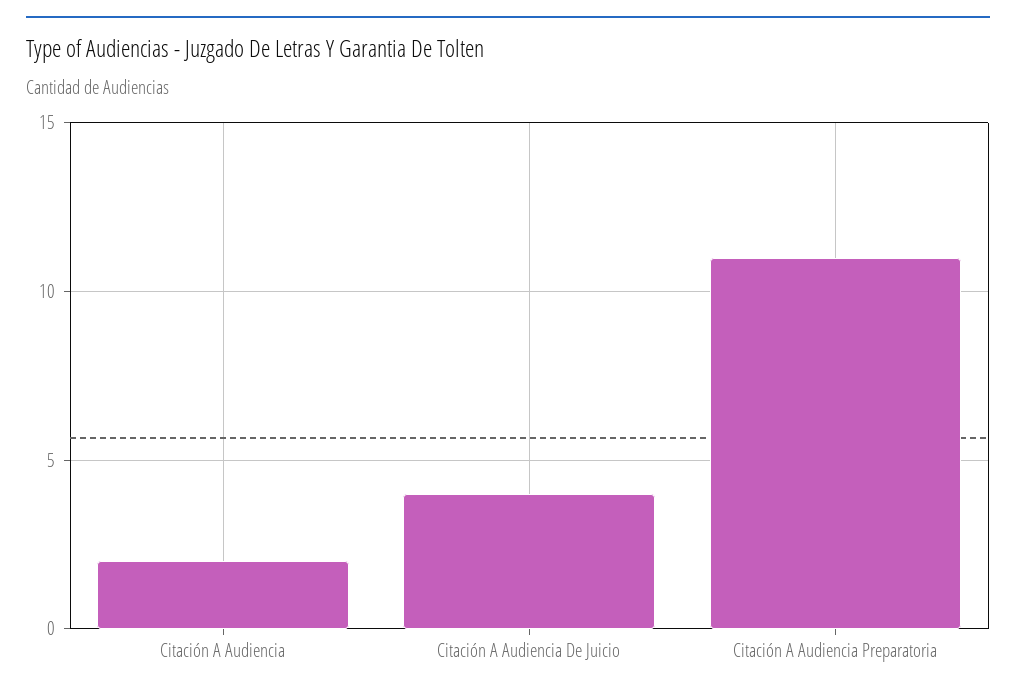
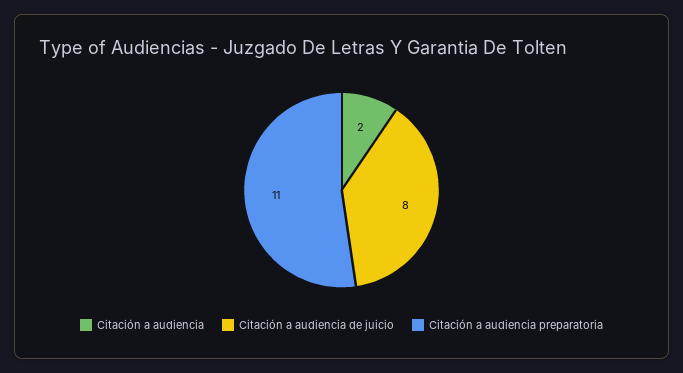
  {
    "Citación A Audiencia": 2,
-   "Citación A Audiencia De Juicio": 4,
+   "Citación A Audiencia De Juicio": 8,
    "Citación A Audiencia Preparatoria": 11
  }

